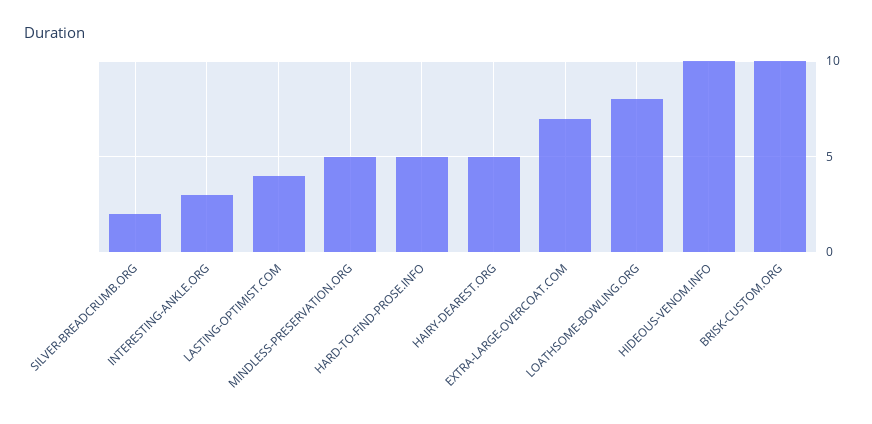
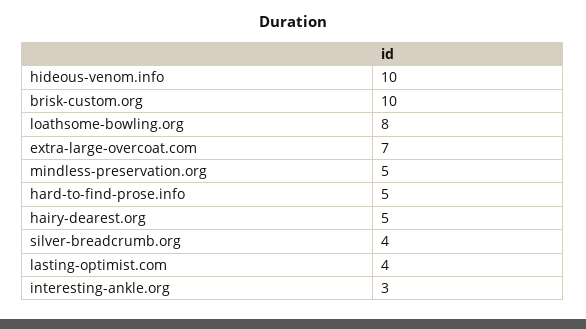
  {
-   "SILVER-BREADCRUMB.ORG": 2,
+   "SILVER-BREADCRUMB.ORG": 4,
    "INTERESTING-ANKLE.ORG": 3,
    "LASTING-OPTIMIST.COM": 4,
    "MINDLESS-PRESERVATION.ORG": 5,
    "HARD-TO-FIND-PROSE.INFO": 5,
    "HAIRY-DEAREST.ORG": 5,
    "EXTRA-LARGE-OVERCOAT.COM": 7,
    "LOATHSOME-BOWLING.ORG": 8,
    "HIDEOUS-VENOM.INFO": 10,
    "BRISK-CUSTOM.ORG": 10
  }

